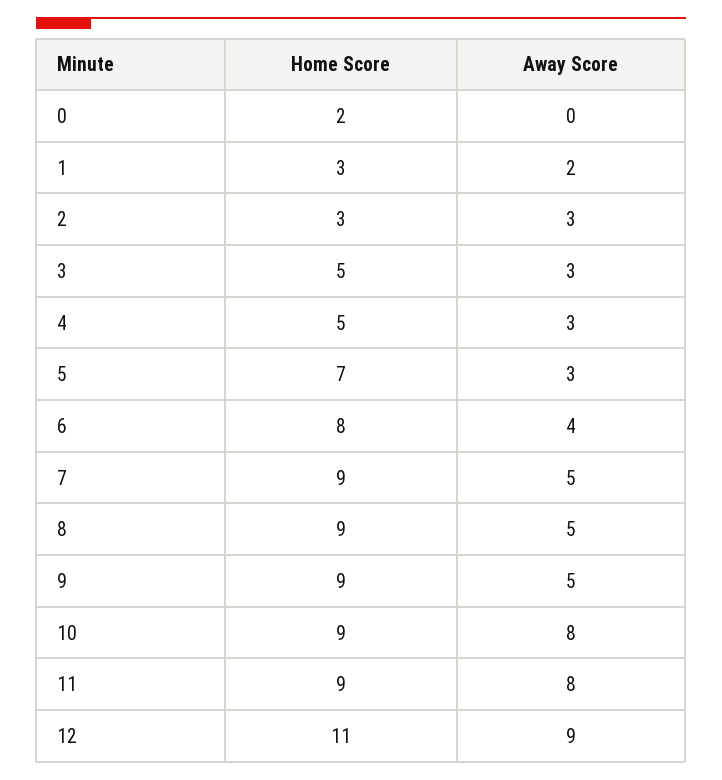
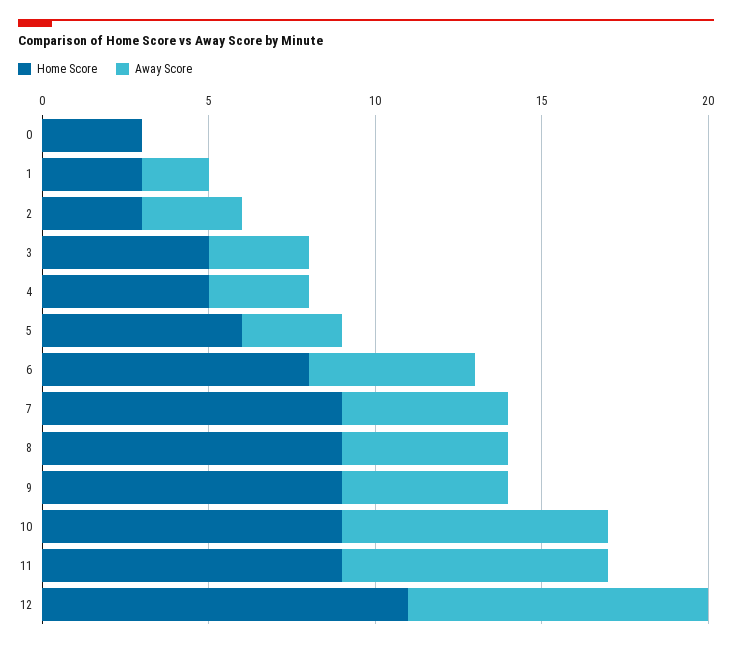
  {
    "Home Score": {
-     "0": 2,
+     "0": 3,
      "1": 3,
      "2": 3,
      "3": 5,
      "4": 5,
-     "5": 7,
+     "5": 6,
      "6": 8,
      "7": 9,
      "8": 9,
      "9": 9,
      "10": 9,
      "11": 9,
      "12": 11
    },
    "Away Score": {
      "0": 0,
      "1": 2,
      "2": 3,
      "3": 3,
      "4": 3,
      "5": 3,
-     "6": 4,
+     "6": 5,
      "7": 5,
      "8": 5,
      "9": 5,
      "10": 8,
      "11": 8,
      "12": 9
    }
  }

